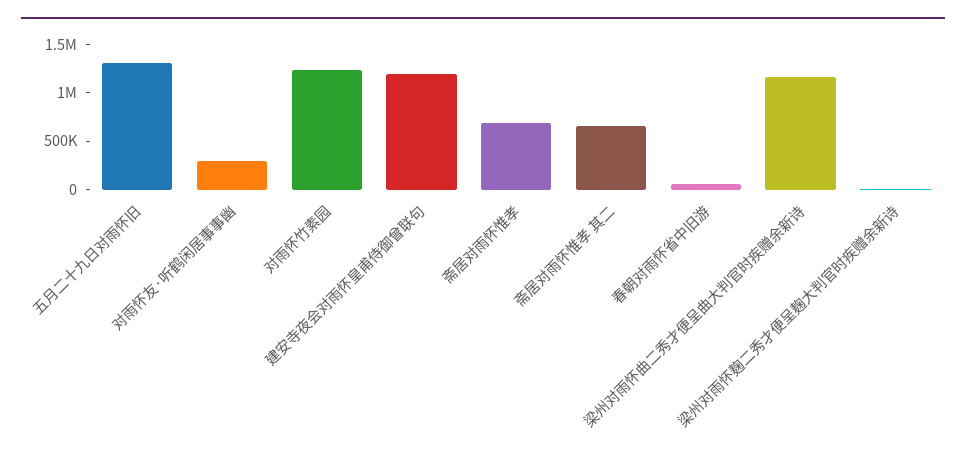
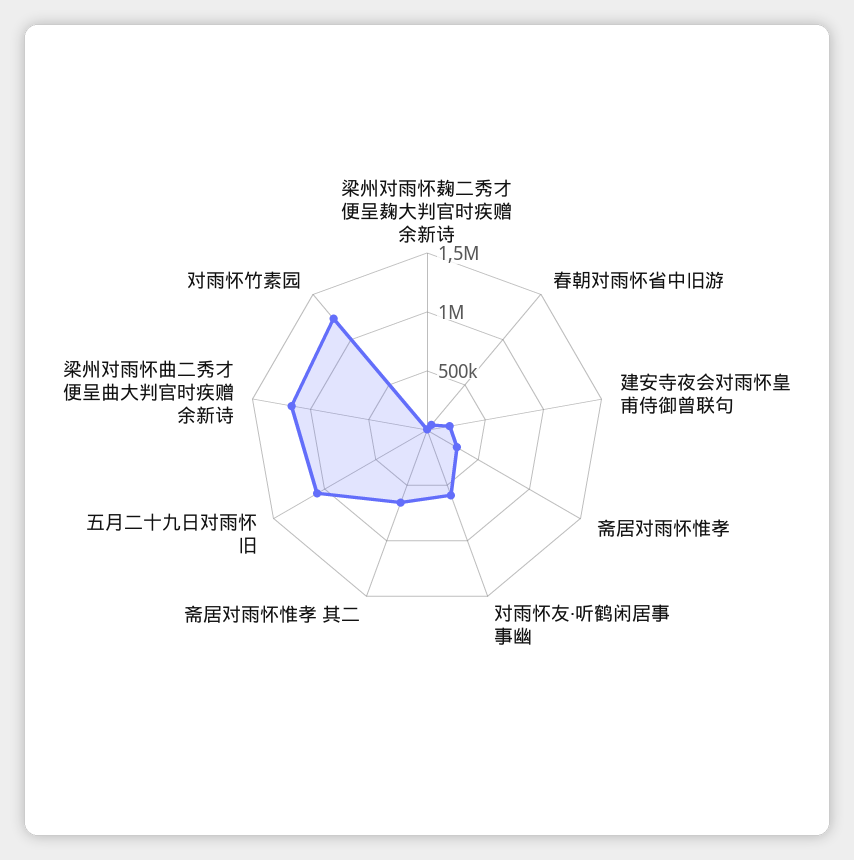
  {
-   "五月二十九日对雨怀旧": 1300000,
+   "五月二十九日对雨怀旧": 1100000,
-   "对雨怀友·听鹤闲居事事幽": 300000,
+   "对雨怀友·听鹤闲居事事幽": 600000,
    "对雨怀竹素园": 1200000,
-   "建安寺夜会对雨怀皇甫侍御曾联句": 1200000,
+   "建安寺夜会对雨怀皇甫侍御曾联句": 200000,
-   "斋居对雨怀惟孝": 700000,
+   "斋居对雨怀惟孝": 300000,
    "斋居对雨怀惟孝 其二": 700000,
    "春朝对雨怀省中旧游": 100000,
    "梁州对雨怀曲二秀才便呈曲大判官时疾赠余新诗": 1200000,
    "梁州对雨怀麹二秀才便呈麹大判官时疾赠余新诗": 0
  }

